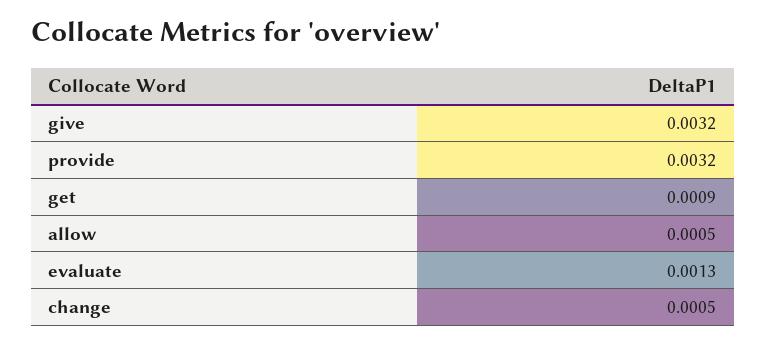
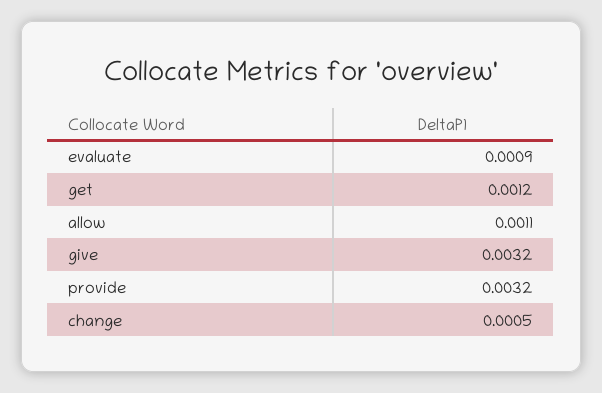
  {
    "give": 0.0032,
    "provide": 0.0032,
-   "get": 0.0009,
+   "get": 0.0012,
-   "allow": 0.0005,
+   "allow": 0.0011,
-   "evaluate": 0.0013,
+   "evaluate": 0.0009,
    "change": 0.0005
  }

